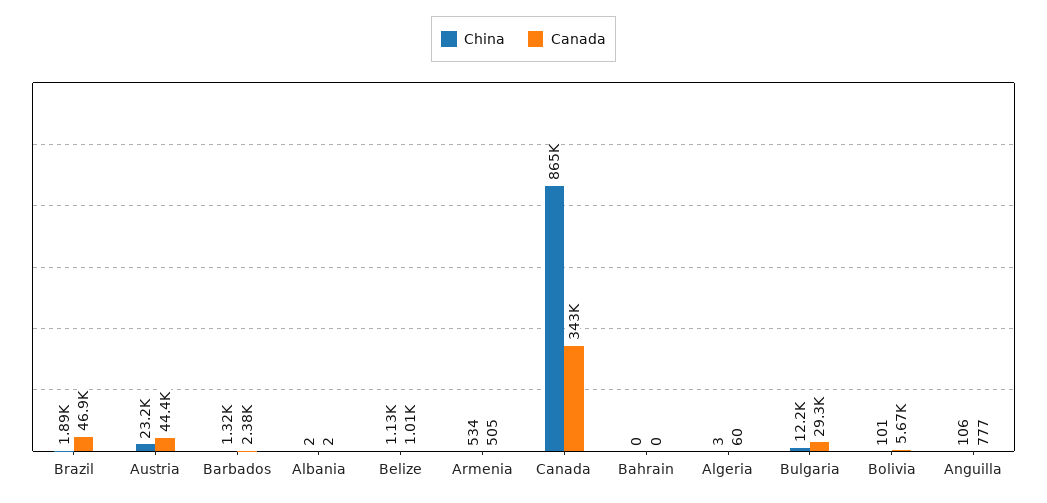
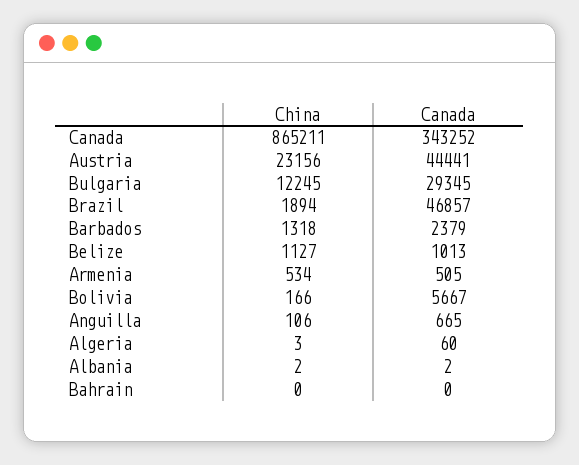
  {
    "China": {
      "Brazil": 1894,
      "Austria": 23156,
      "Barbados": 1318,
      "Albania": 2,
      "Belize": 1127,
      "Armenia": 534,
      "Canada": 865211,
      "Bahrain": 0,
      "Algeria": 3,
      "Bulgaria": 12245,
-     "Bolivia": 101,
+     "Bolivia": 166,
      "Anguilla": 106
    },
    "Canada": {
      "Brazil": 46857,
      "Austria": 44441,
      "Barbados": 2379,
      "Albania": 2,
      "Belize": 1013,
      "Armenia": 505,
      "Canada": 343252,
      "Bahrain": 0,
      "Algeria": 60,
      "Bulgaria": 29345,
      "Bolivia": 5667,
-     "Anguilla": 777
+     "Anguilla": 665
    }
  }

